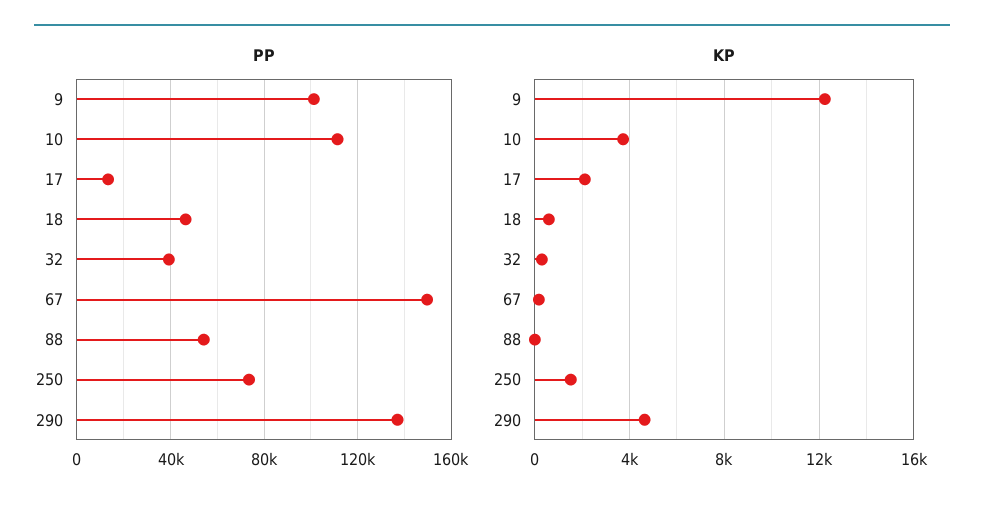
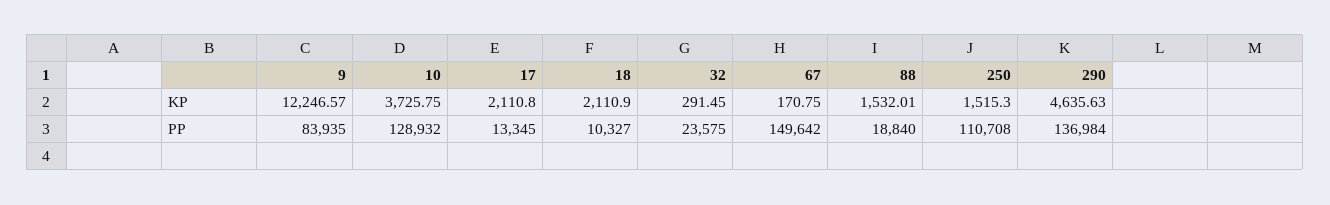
  {
    "PP": {
-     "9": 100000,
+     "9": 83935,
-     "10": 110000,
+     "10": 128932,
      "17": 13345,
-     "18": 45000,
+     "18": 10327,
-     "32": 40000,
+     "32": 23575,
      "67": 149642,
-     "88": 55000,
+     "88": 18840,
-     "250": 75000,
+     "250": 110708,
      "290": 136984
    },
    "KP": {
      "9": 12246.57,
      "10": 3725.75,
      "17": 2110.8,
-     "18": 500,
+     "18": 2110.9,
      "32": 291.45,
      "67": 170.75,
-     "88": 0,
+     "88": 1532.01,
      "250": 1515.3,
      "290": 4635.63
    }
  }

